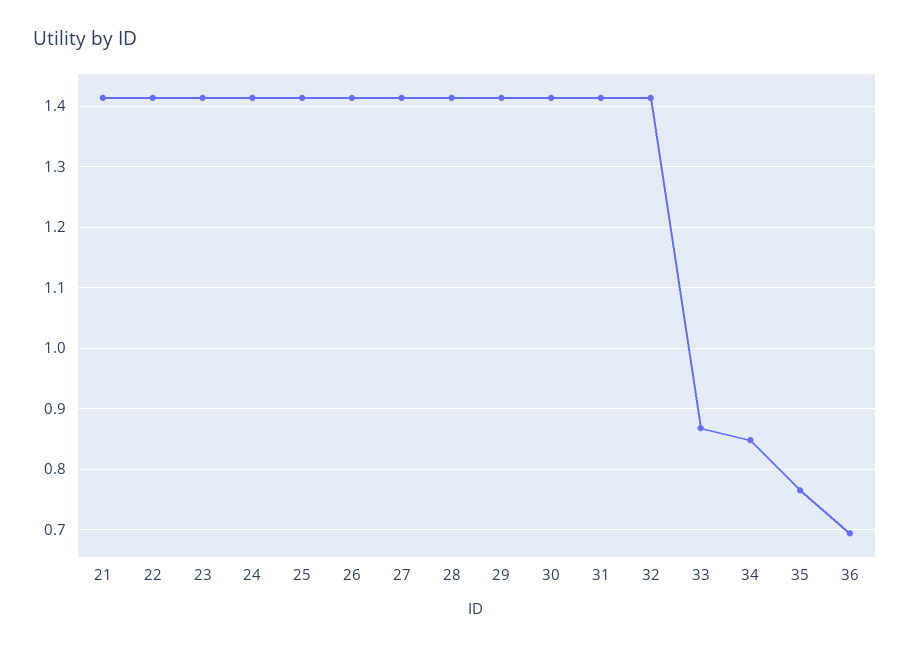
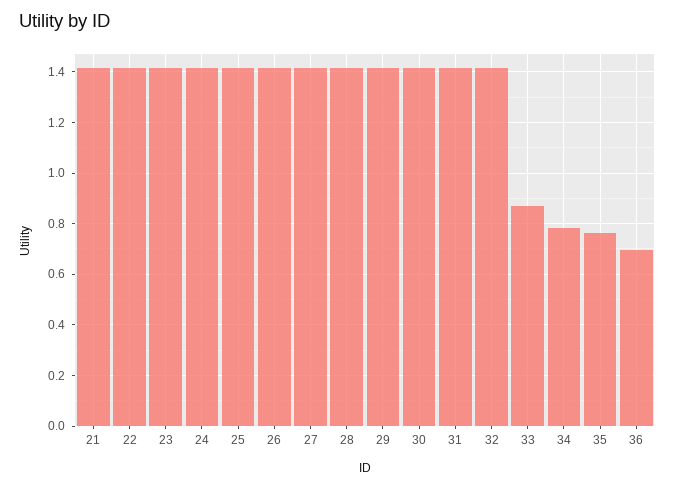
  {
    "21": 1.41,
    "22": 1.41,
    "23": 1.41,
    "24": 1.41,
    "25": 1.41,
    "26": 1.41,
    "27": 1.41,
    "28": 1.41,
    "29": 1.41,
    "30": 1.41,
    "31": 1.41,
    "32": 1.41,
    "33": 0.87,
-   "34": 0.85,
+   "34": 0.775,
    "35": 0.77,
    "36": 0.69
  }

